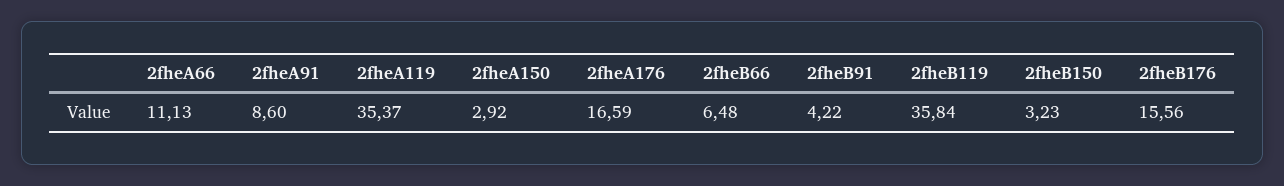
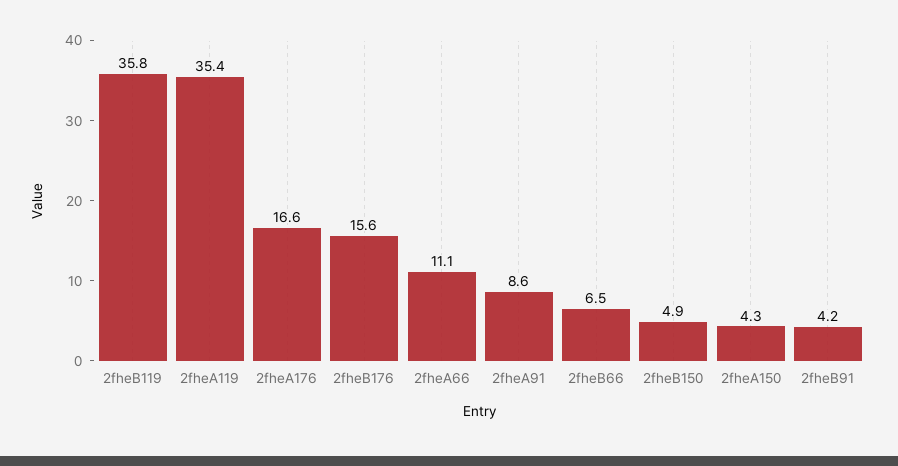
  {
    "2fheA66": 11.13,
    "2fheA91": 8.6,
    "2fheA119": 35.37,
-   "2fheA150": 2.92,
+   "2fheA150": 4.3,
    "2fheA176": 16.59,
    "2fheB66": 6.48,
    "2fheB91": 4.22,
    "2fheB119": 35.84,
-   "2fheB150": 3.23,
+   "2fheB150": 4.9,
    "2fheB176": 15.56
  }

